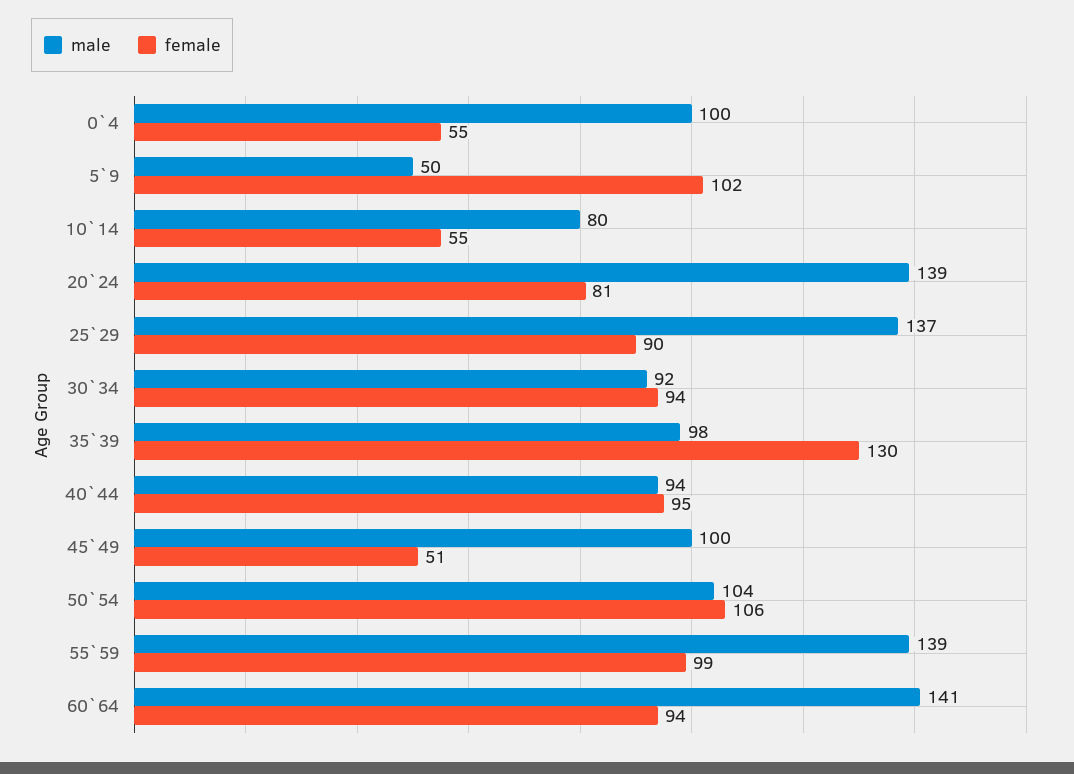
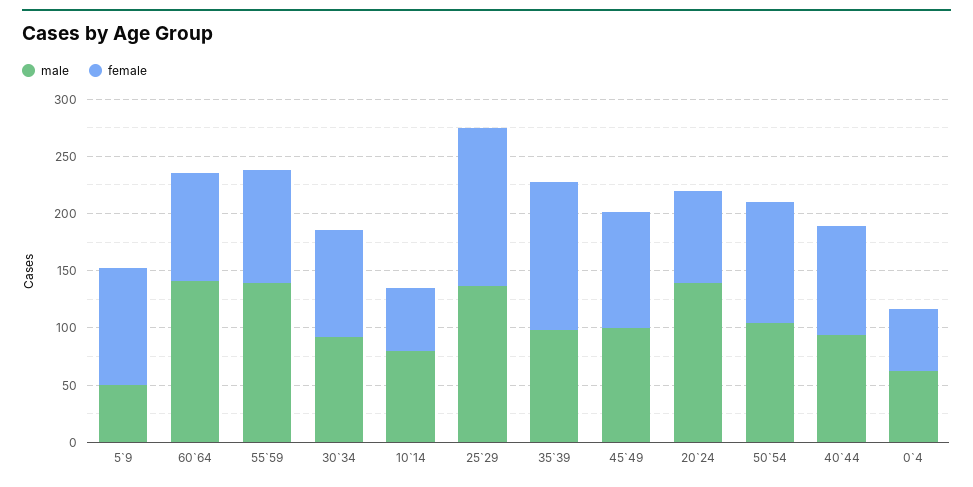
  {
    "male": {
-     "0`4": 100,
+     "0`4": 60,
      "5`9": 50,
      "10`14": 80,
      "20`24": 139,
      "25`29": 137,
      "30`34": 92,
      "35`39": 98,
      "40`44": 94,
      "45`49": 100,
      "50`54": 104,
      "55`59": 139,
      "60`64": 141
    },
    "female": {
      "0`4": 55,
      "5`9": 102,
      "10`14": 55,
      "20`24": 81,
-     "25`29": 90,
+     "25`29": 140,
      "30`34": 94,
      "35`39": 130,
      "40`44": 95,
-     "45`49": 51,
+     "45`49": 100,
      "50`54": 106,
      "55`59": 99,
      "60`64": 94
    }
  }

